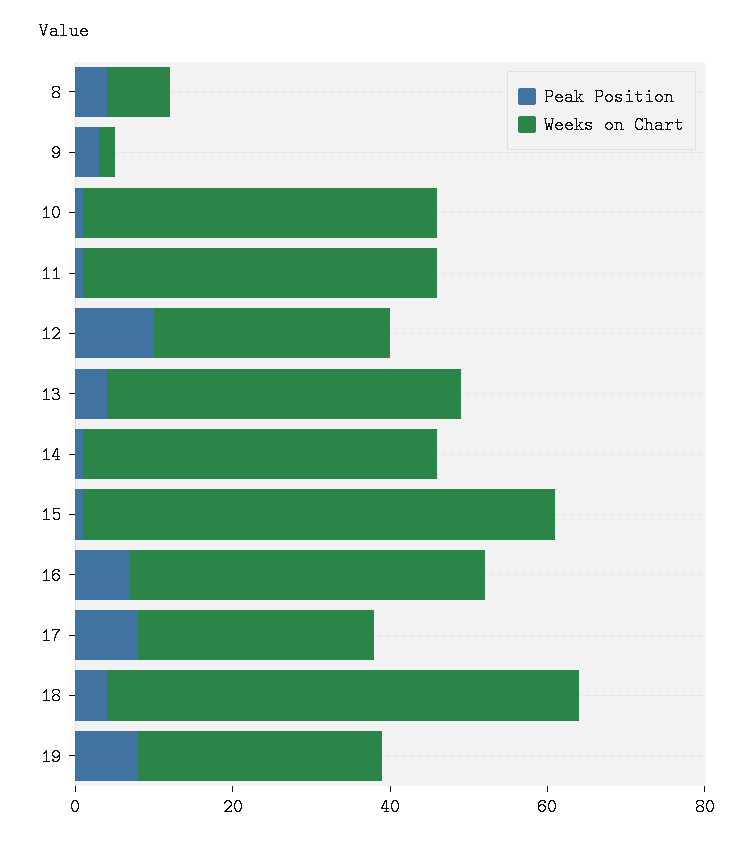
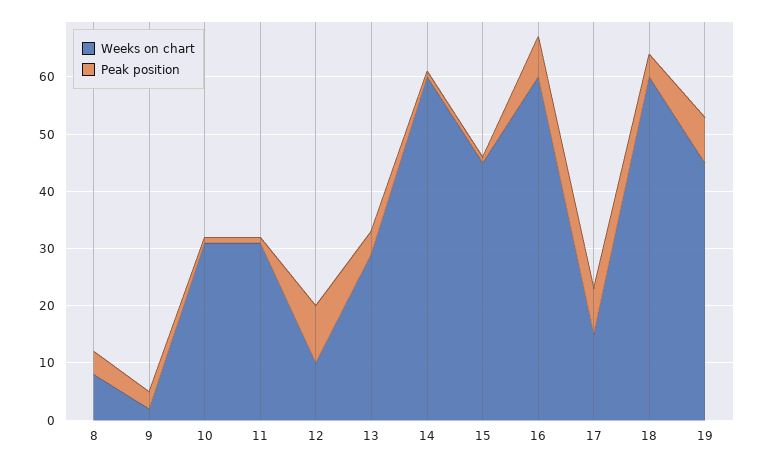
  {
    "Peak Position": {
      "8": 5,
      "9": 5,
      "10": 0,
      "11": 0,
      "12": 10,
      "13": 5,
      "14": 0,
      "15": 0,
      "16": 5,
      "17": 10,
      "18": 5,
      "19": 10
    },
    "Weeks on Chart": {
      "8": 10,
      "9": 0,
-     "10": 45,
+     "10": 30,
-     "11": 45,
+     "11": 30,
-     "12": 30,
+     "12": 10,
-     "13": 45,
+     "13": 30,
-     "14": 45,
+     "14": 60,
-     "15": 60,
+     "15": 45,
-     "16": 45,
+     "16": 60,
-     "17": 30,
+     "17": 15,
      "18": 60,
-     "19": 30
+     "19": 45
    }
  }

